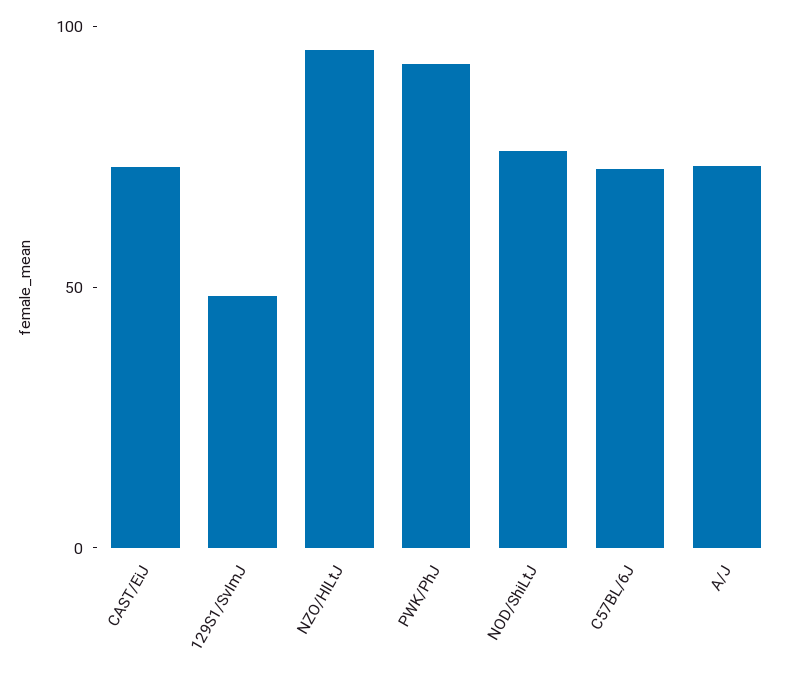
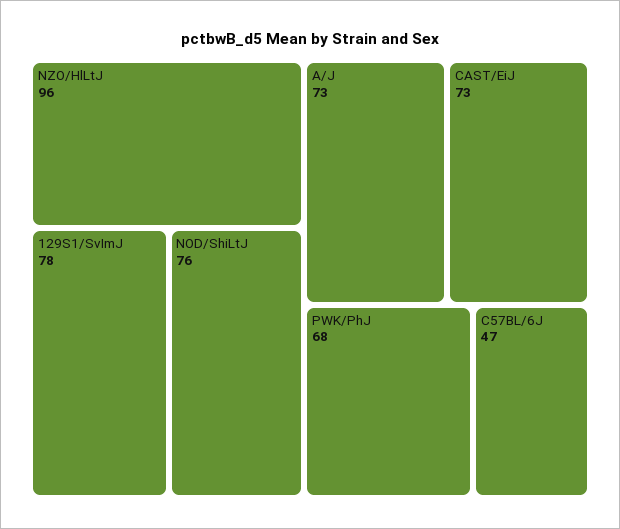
  {
    "CAST/EiJ": 73,
-   "129S1/SvImJ": 50,
+   "129S1/SvImJ": 78,
    "NZO/HlLtJ": 96,
-   "PWK/PhJ": 90,
+   "PWK/PhJ": 68,
    "NOD/ShiLtJ": 76,
-   "C57BL/6J": 70,
+   "C57BL/6J": 47,
    "A/J": 73
  }

